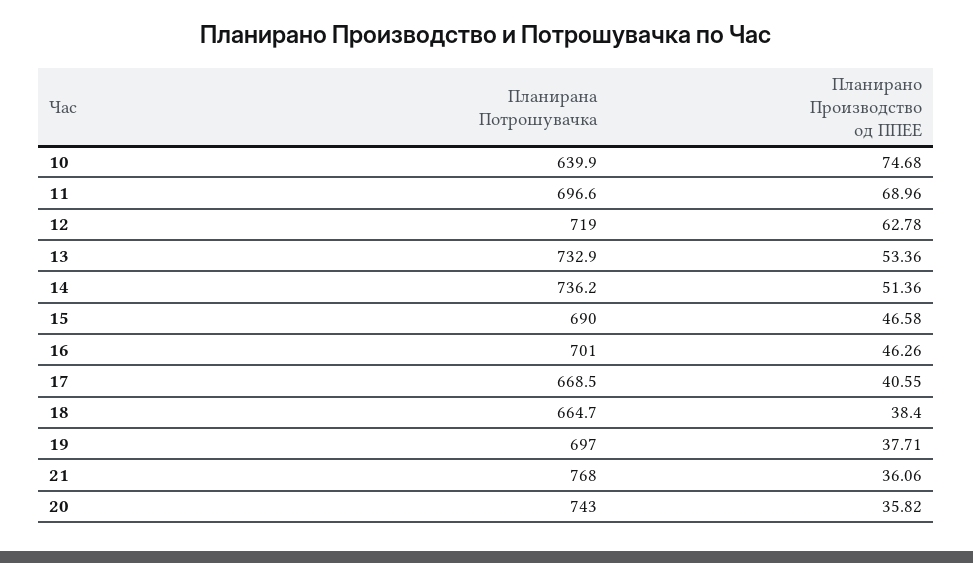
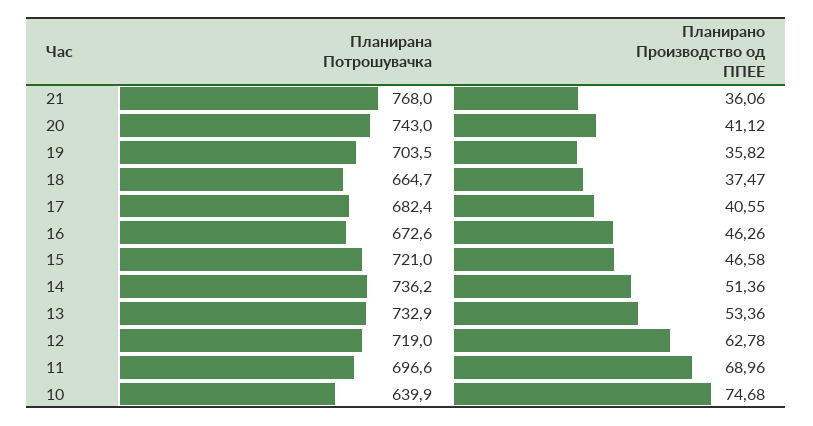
  {
    "Планирана Потрошувачка": {
      "10": 639.9,
      "11": 696.6,
      "12": 719,
      "13": 732.9,
      "14": 736.2,
-     "15": 690,
+     "15": 721,
-     "16": 701,
+     "16": 672.6,
-     "17": 668.5,
+     "17": 682.4,
      "18": 664.7,
-     "19": 697,
+     "19": 703.5,
      "21": 768,
      "20": 743
    },
    "Планирано Производство од ППЕЕ": {
      "10": 74.68,
      "11": 68.96,
      "12": 62.78,
      "13": 53.36,
      "14": 51.36,
      "15": 46.58,
      "16": 46.26,
      "17": 40.55,
-     "18": 38.4,
+     "18": 37.47,
-     "19": 37.71,
+     "19": 35.82,
      "21": 36.06,
-     "20": 35.82
+     "20": 41.12
    }
  }

